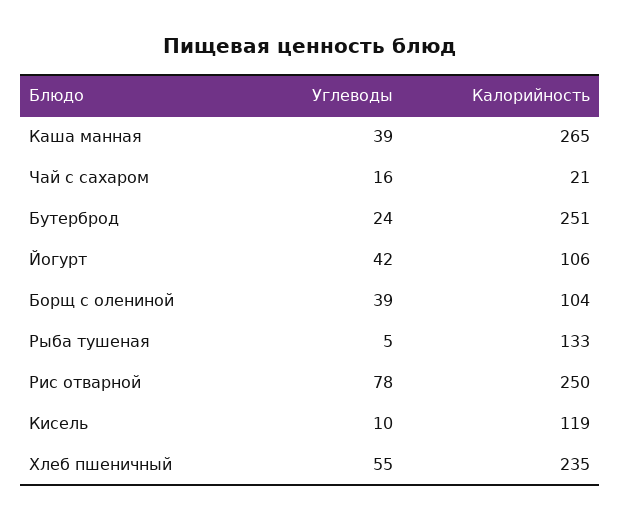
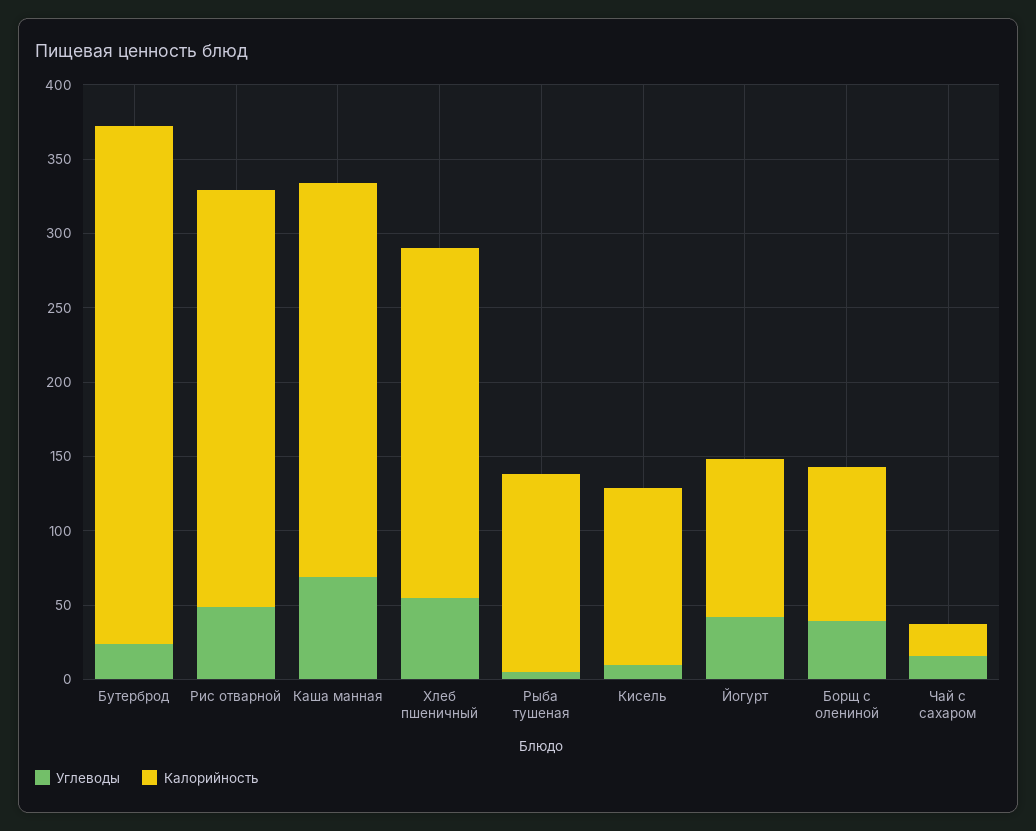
  {
    "Углеводы": {
-     "Каша манная": 39,
+     "Каша манная": 70,
      "Чай с сахаром": 16,
      "Бутерброд": 24,
      "Йогурт": 42,
      "Борщ с олениной": 39,
      "Рыба тушеная": 5,
-     "Рис отварной": 78,
+     "Рис отварной": 50,
      "Кисель": 10,
      "Хлеб пшеничный": 55
    },
    "Калорийность": {
      "Каша манная": 265,
      "Чай с сахаром": 21,
-     "Бутерброд": 251,
+     "Бутерброд": 350,
      "Йогурт": 106,
      "Борщ с олениной": 104,
      "Рыба тушеная": 133,
-     "Рис отварной": 250,
+     "Рис отварной": 280,
      "Кисель": 119,
      "Хлеб пшеничный": 235
    }
  }

